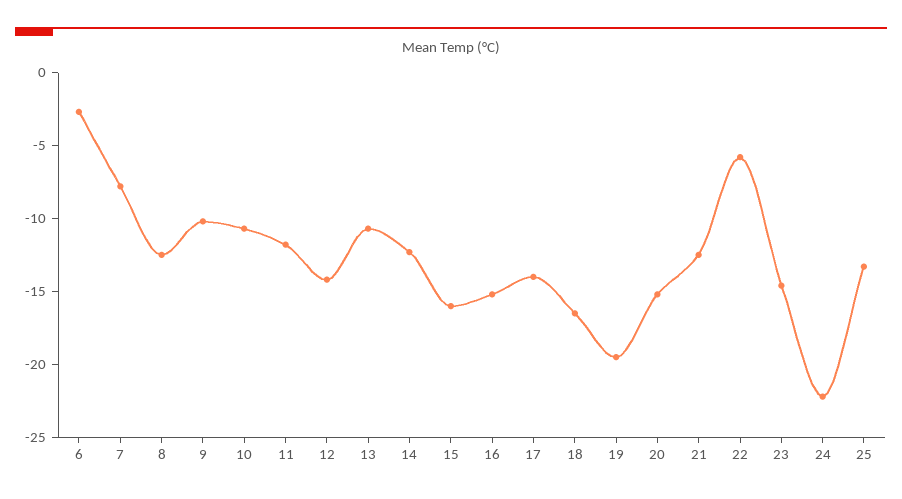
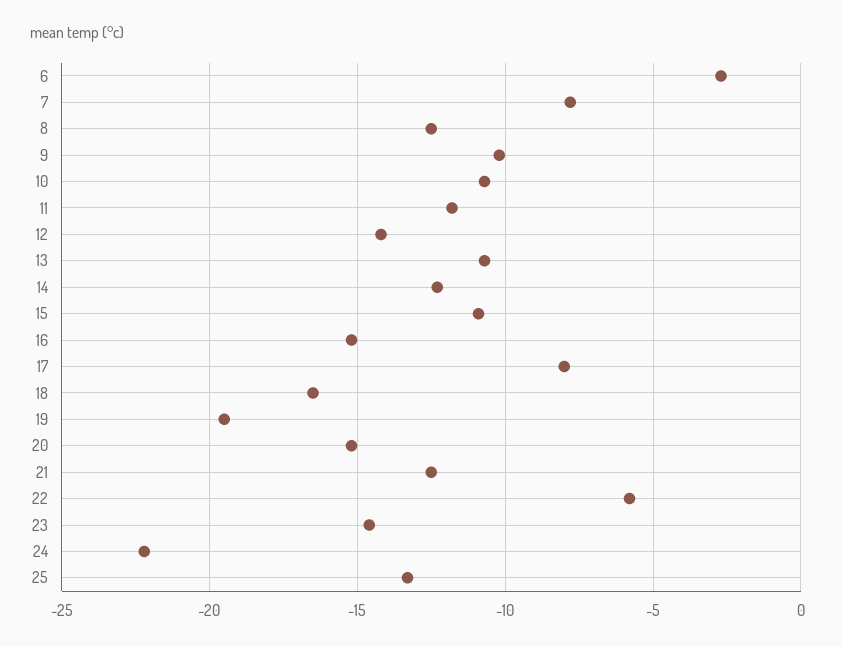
  {
    "6": -2.5,
    "7": -8,
    "8": -12.5,
    "9": -10,
    "10": -10.5,
    "11": -12,
    "12": -14,
    "13": -10.5,
    "14": -12.5,
-   "15": -16,
+   "15": -11,
    "16": -15,
-   "17": -14,
+   "17": -8,
    "18": -16.5,
    "19": -19.5,
    "20": -15,
    "21": -12.5,
    "22": -6,
    "23": -14.5,
    "24": -22,
    "25": -13.5
  }

